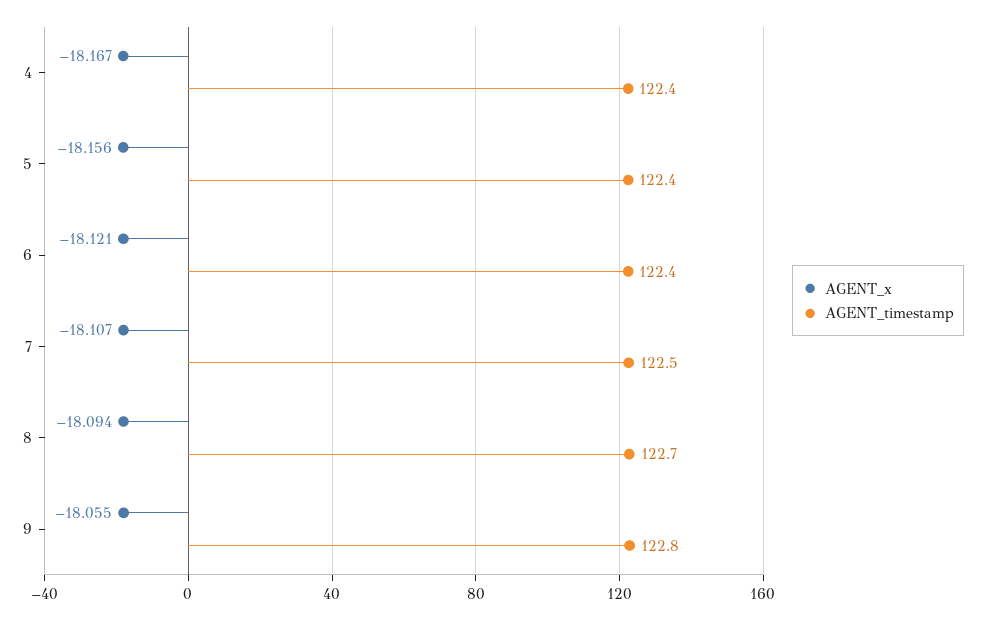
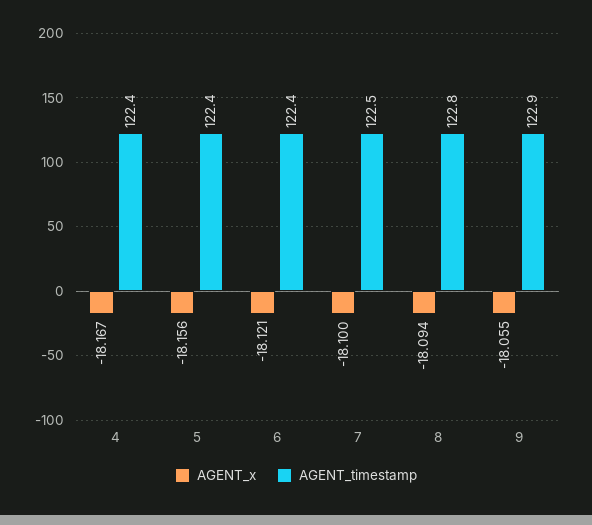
  {
    "AGENT_x": {
      "4": -18.167,
      "5": -18.156,
      "6": -18.121,
-     "7": -18.107,
+     "7": -18.1,
      "8": -18.094,
      "9": -18.055
    },
    "AGENT_timestamp": {
      "4": 122.4,
      "5": 122.4,
      "6": 122.4,
      "7": 122.5,
-     "8": 122.7,
+     "8": 122.8,
-     "9": 122.8
+     "9": 122.9
    }
  }

